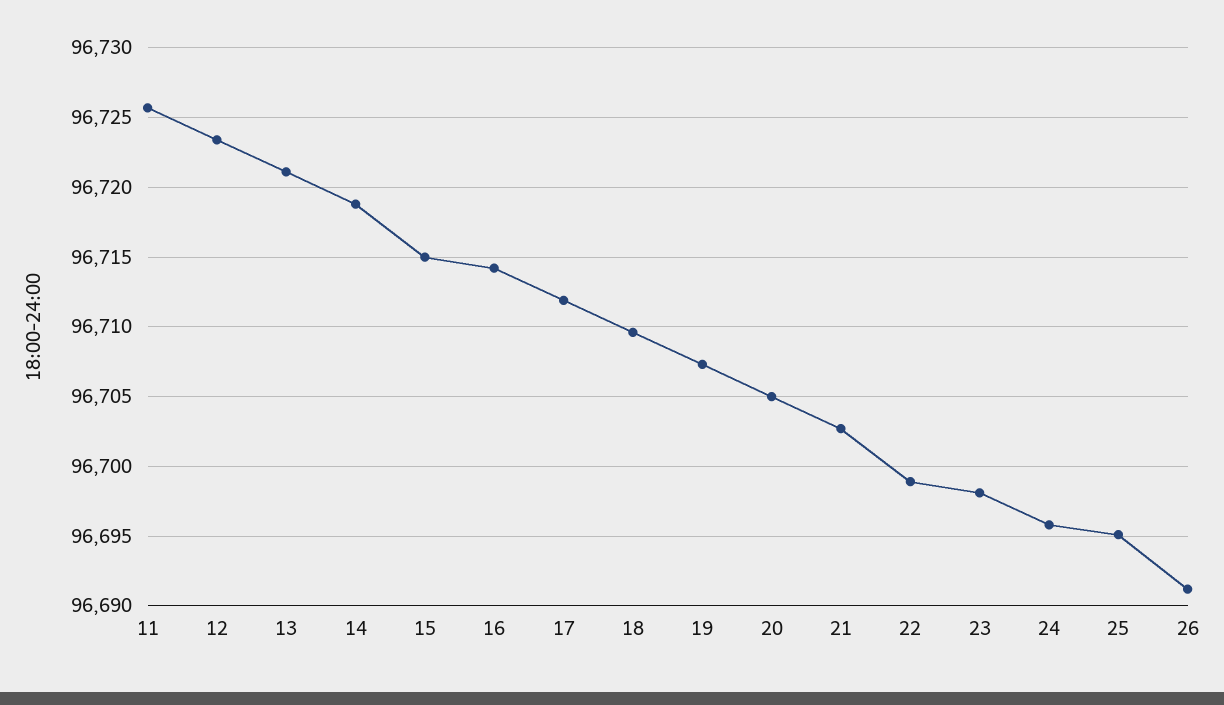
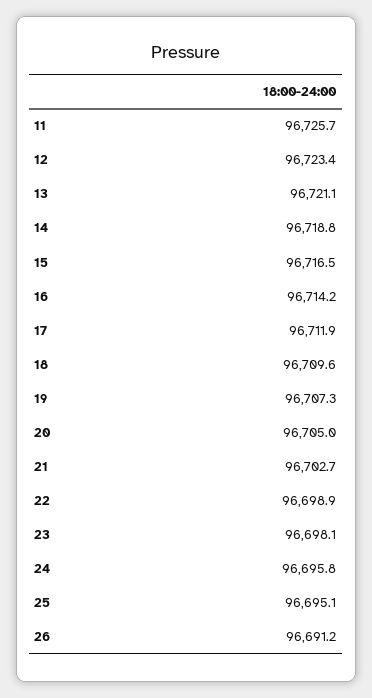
  {
    "11": 96725.7,
    "12": 96723.4,
    "13": 96721.1,
    "14": 96718.8,
-   "15": 96715,
+   "15": 96716.5,
    "16": 96714.2,
    "17": 96711.9,
    "18": 96709.6,
    "19": 96707.3,
    "20": 96705,
    "21": 96702.7,
    "22": 96698.9,
    "23": 96698.1,
    "24": 96695.8,
    "25": 96695.1,
    "26": 96691.2
  }

